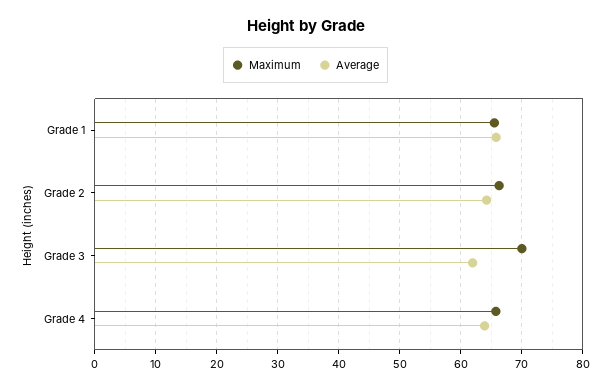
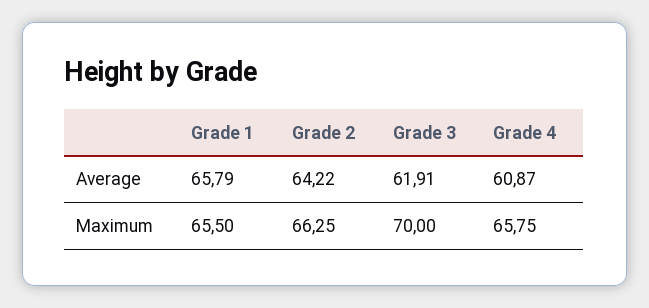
  {
    "Maximum": {
      "Grade 1": 65.5,
      "Grade 2": 66.25,
      "Grade 3": 70,
      "Grade 4": 65.75
    },
    "Average": {
      "Grade 1": 65.79,
      "Grade 2": 64.22,
      "Grade 3": 61.91,
-     "Grade 4": 64
+     "Grade 4": 60.87
    }
  }

